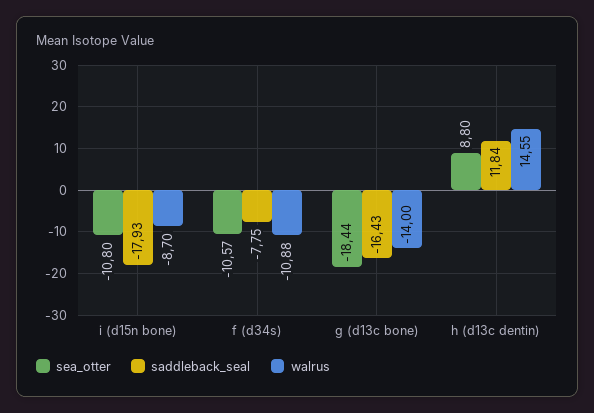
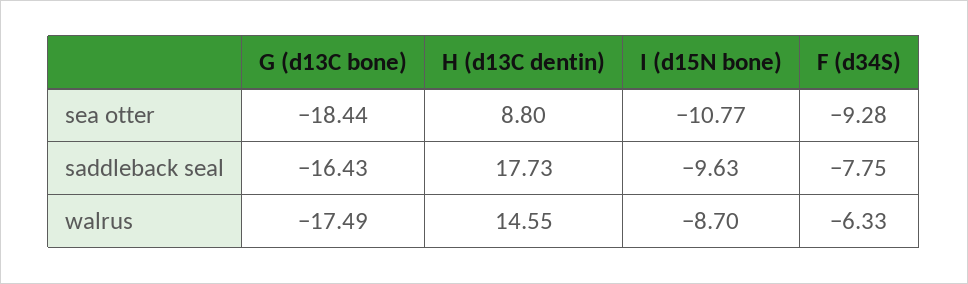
  {
    "sea_otter": {
-     "i (d15n bone)": -10.8,
+     "i (d15n bone)": -10.77,
-     "f (d34s)": -10.57,
+     "f (d34s)": -9.28,
      "g (d13c bone)": -18.44,
      "h (d13c dentin)": 8.8
    },
    "saddleback_seal": {
-     "i (d15n bone)": -17.93,
+     "i (d15n bone)": -9.63,
      "f (d34s)": -7.75,
      "g (d13c bone)": -16.43,
-     "h (d13c dentin)": 11.84
+     "h (d13c dentin)": 17.73
    },
    "walrus": {
      "i (d15n bone)": -8.7,
-     "f (d34s)": -10.88,
+     "f (d34s)": -6.33,
-     "g (d13c bone)": -14,
+     "g (d13c bone)": -17.49,
      "h (d13c dentin)": 14.55
    }
  }

